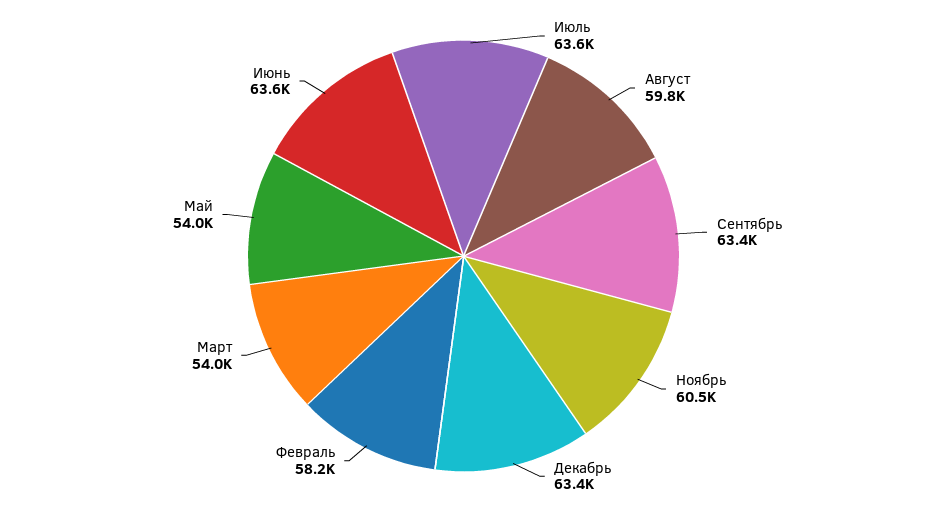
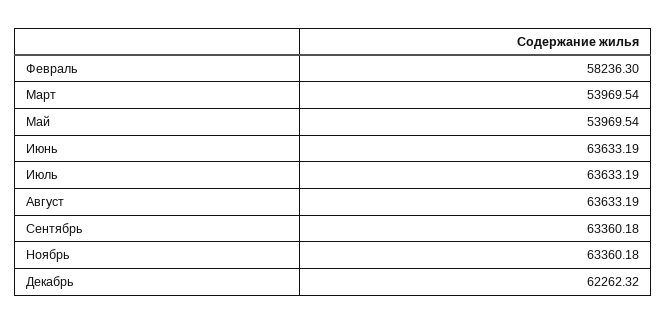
  {
    "Июль": 63633.19,
-   "Август": 59800,
+   "Август": 63633.19,
    "Сентябрь": 63360.18,
-   "Ноябрь": 60500,
+   "Ноябрь": 63360.18,
-   "Декабрь": 63400,
+   "Декабрь": 62262.32,
    "Февраль": 58236.3,
    "Март": 53969.54,
    "Май": 53969.54,
    "Июнь": 63633.19
  }

